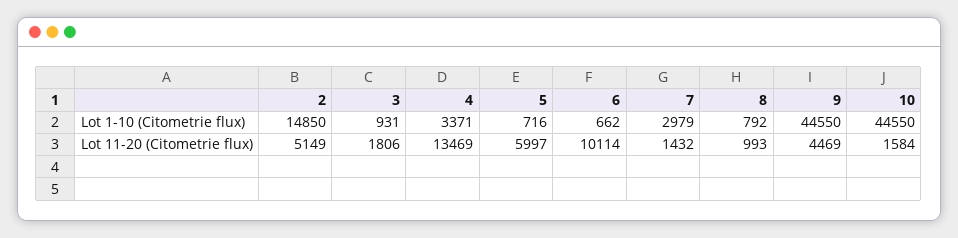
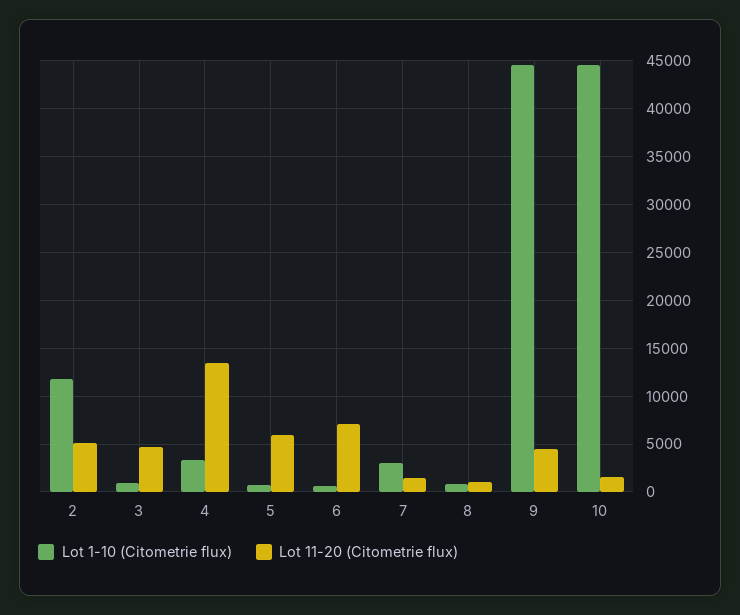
  {
    "Lot 1-10 (Citometrie flux)": {
-     "2": 14850,
+     "2": 12000,
      "3": 931,
      "4": 3371,
      "5": 716,
      "6": 662,
      "7": 2979,
      "8": 792,
      "9": 44550,
      "10": 44550
    },
    "Lot 11-20 (Citometrie flux)": {
      "2": 5149,
-     "3": 1806,
+     "3": 5000,
      "4": 13469,
      "5": 5997,
-     "6": 10114,
+     "6": 7000,
      "7": 1432,
      "8": 993,
      "9": 4469,
      "10": 1584
    }
  }

